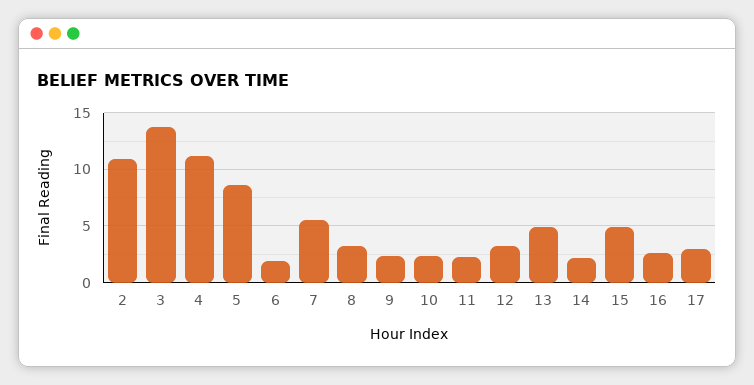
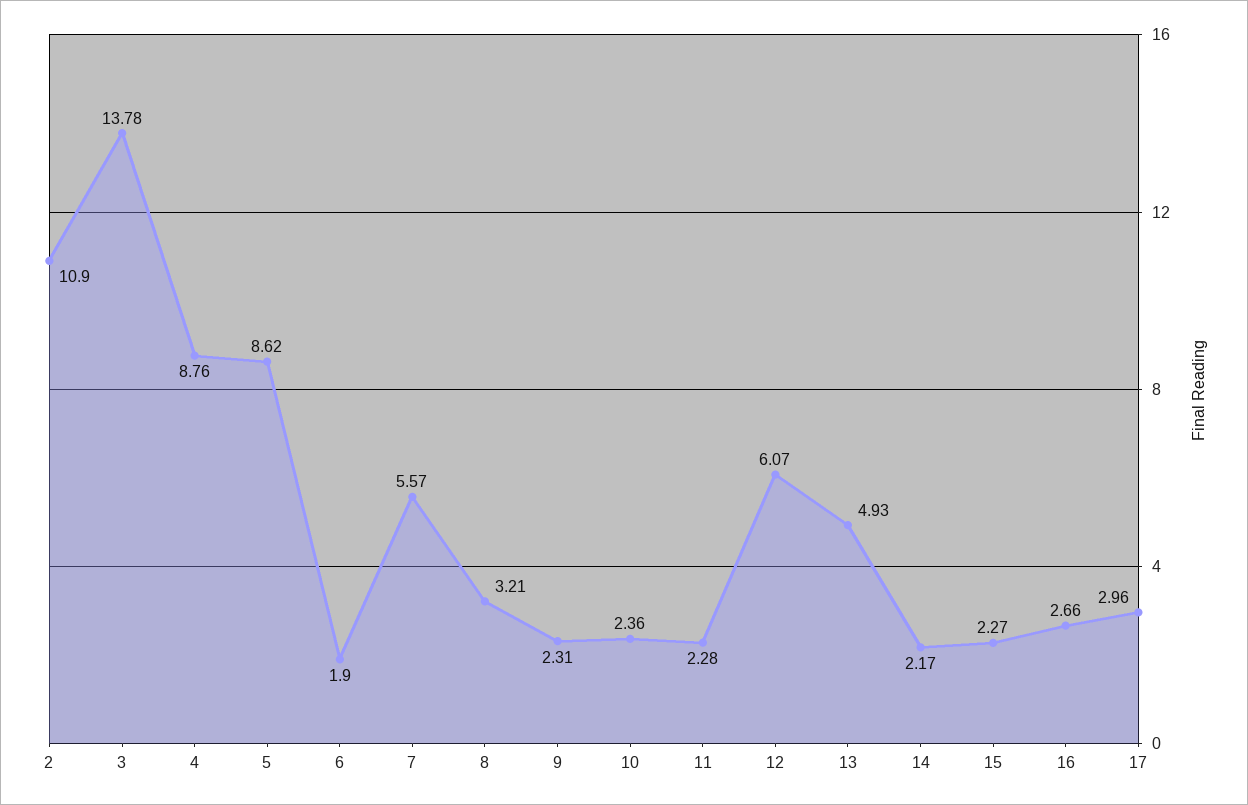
  {
    "2": 10.9,
    "3": 13.78,
-   "4": 11,
+   "4": 8.76,
    "5": 8.62,
    "6": 1.9,
    "7": 5.57,
    "8": 3.21,
    "9": 2.31,
    "10": 2.36,
    "11": 2.28,
-   "12": 3,
+   "12": 6.07,
    "13": 4.93,
    "14": 2.17,
-   "15": 5,
+   "15": 2.27,
    "16": 2.66,
    "17": 2.96
  }

